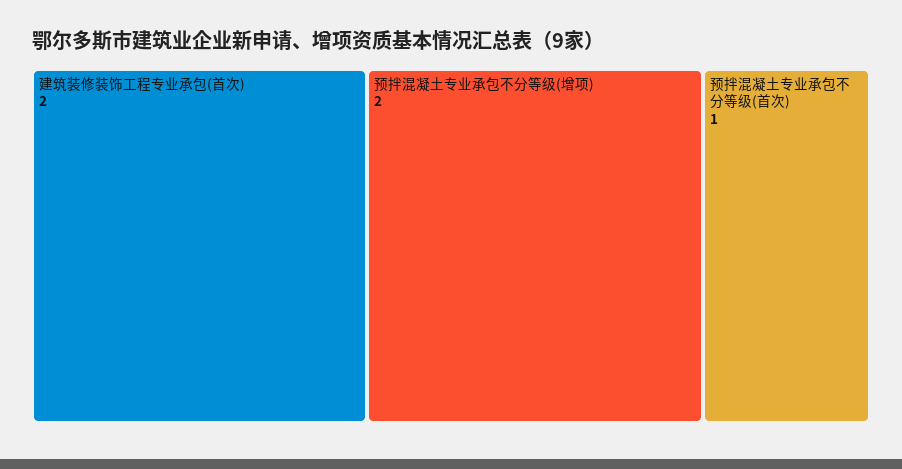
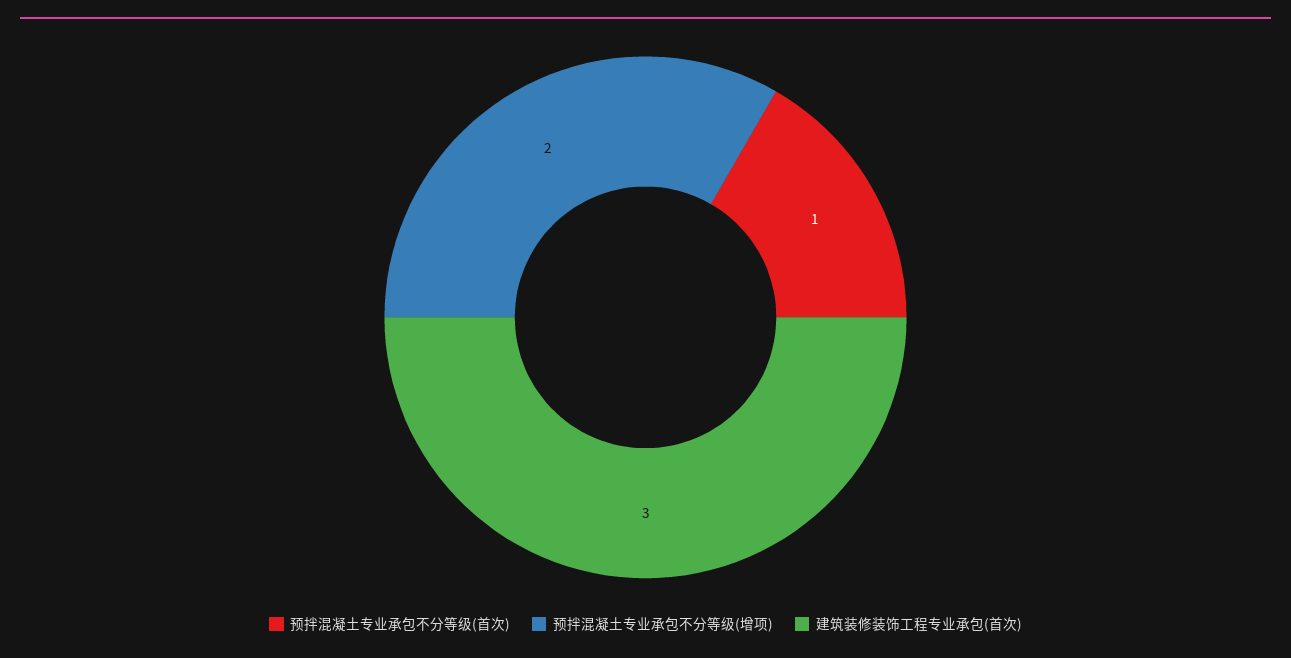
  {
-   "建筑装修装饰工程专业承包(首次)": 2,
+   "建筑装修装饰工程专业承包(首次)": 3,
    "预拌混凝土专业承包不分等级(增项)": 2,
    "预拌混凝土专业承包不分等级(首次)": 1
  }

